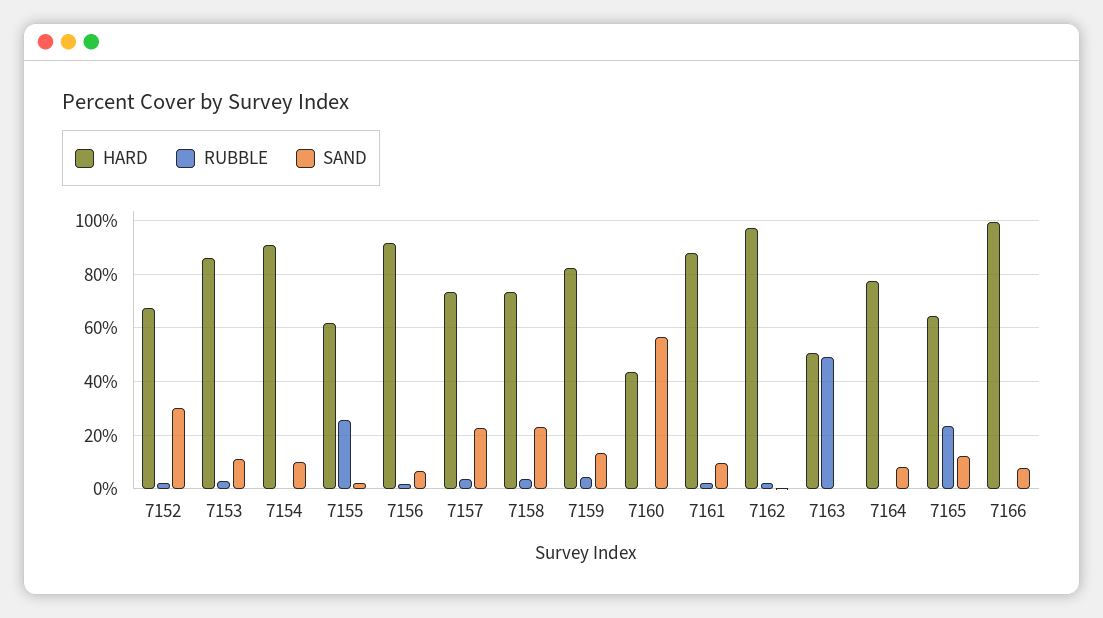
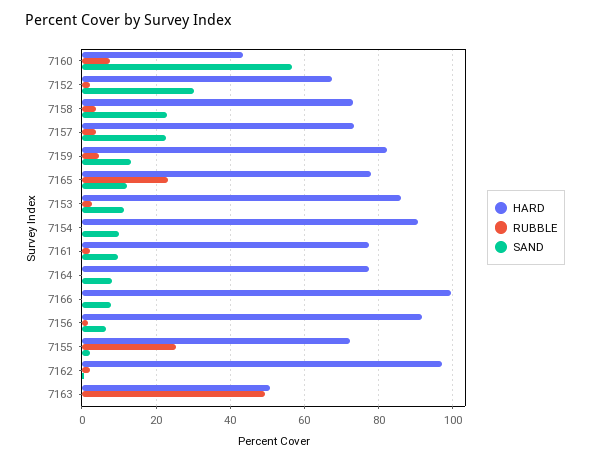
  {
    "HARD": {
      "7152": 68,
      "7153": 86,
      "7154": 90,
-     "7155": 62.5,
+     "7155": 72,
      "7156": 92,
      "7157": 74,
      "7158": 74,
      "7159": 82,
      "7160": 44,
-     "7161": 87.5,
+     "7161": 78,
      "7162": 98,
      "7163": 50,
      "7164": 78,
-     "7165": 65,
+     "7165": 78,
      "7166": 100
    },
    "RUBBLE": {
      "7152": 2,
      "7153": 2,
      "7154": 0,
      "7155": 26,
      "7156": 2,
      "7157": 4,
      "7158": 4,
      "7159": 4,
-     "7160": 0,
+     "7160": 8,
      "7161": 2,
      "7162": 2,
      "7163": 50,
      "7164": 0,
      "7165": 24,
      "7166": 0
    },
    "SAND": {
      "7152": 30,
      "7153": 12,
      "7154": 10,
      "7155": 2,
      "7156": 6,
      "7157": 22,
      "7158": 24,
      "7159": 14,
      "7160": 56,
      "7161": 10,
      "7162": 0,
      "7163": 0,
      "7164": 8,
      "7165": 12,
      "7166": 8
    }
  }

